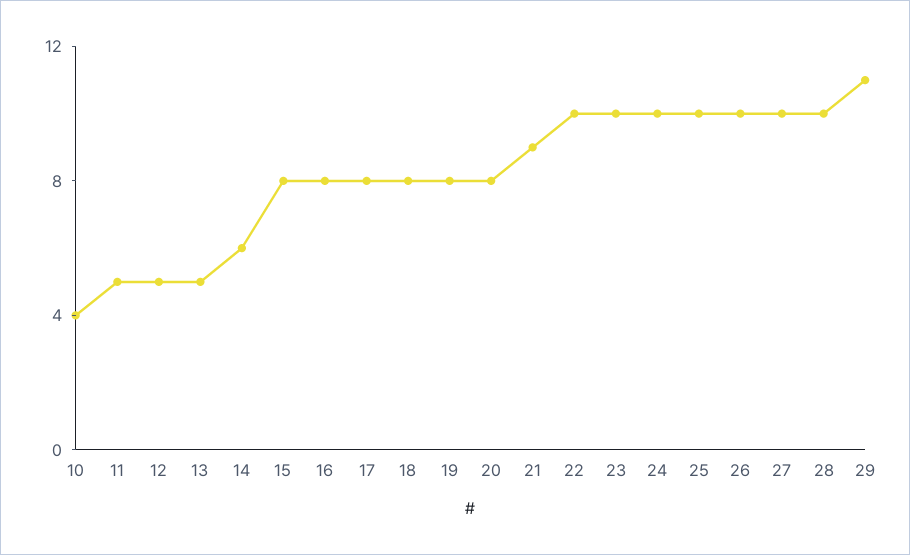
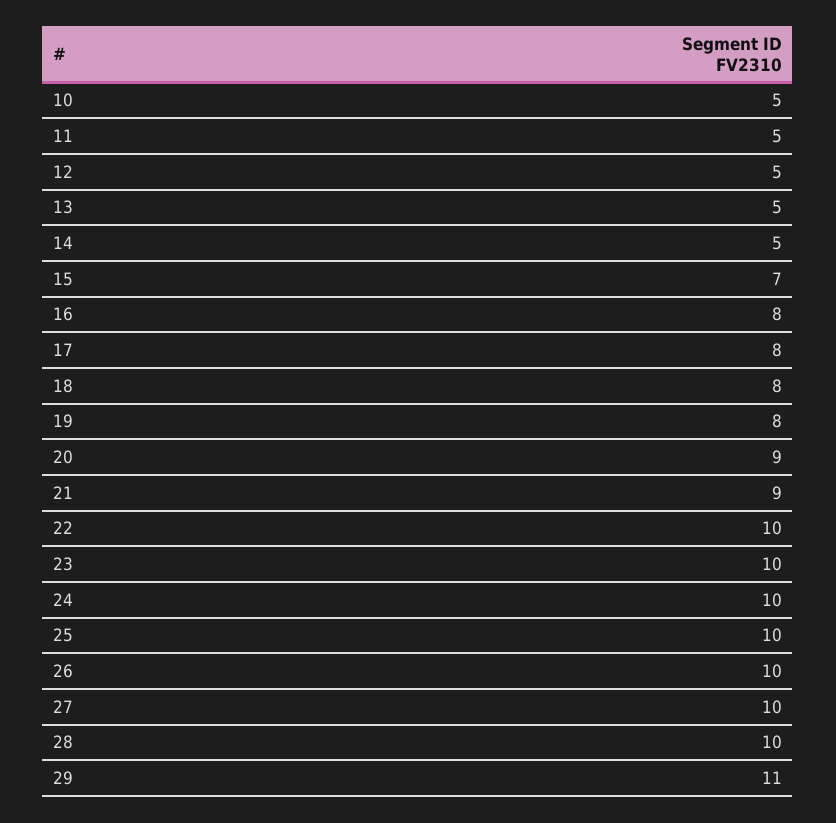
  {
-   "10": 4,
+   "10": 5,
    "11": 5,
    "12": 5,
    "13": 5,
-   "14": 6,
+   "14": 5,
-   "15": 8,
+   "15": 7,
    "16": 8,
    "17": 8,
    "18": 8,
    "19": 8,
-   "20": 8,
+   "20": 9,
    "21": 9,
    "22": 10,
    "23": 10,
    "24": 10,
    "25": 10,
    "26": 10,
    "27": 10,
    "28": 10,
    "29": 11
  }

